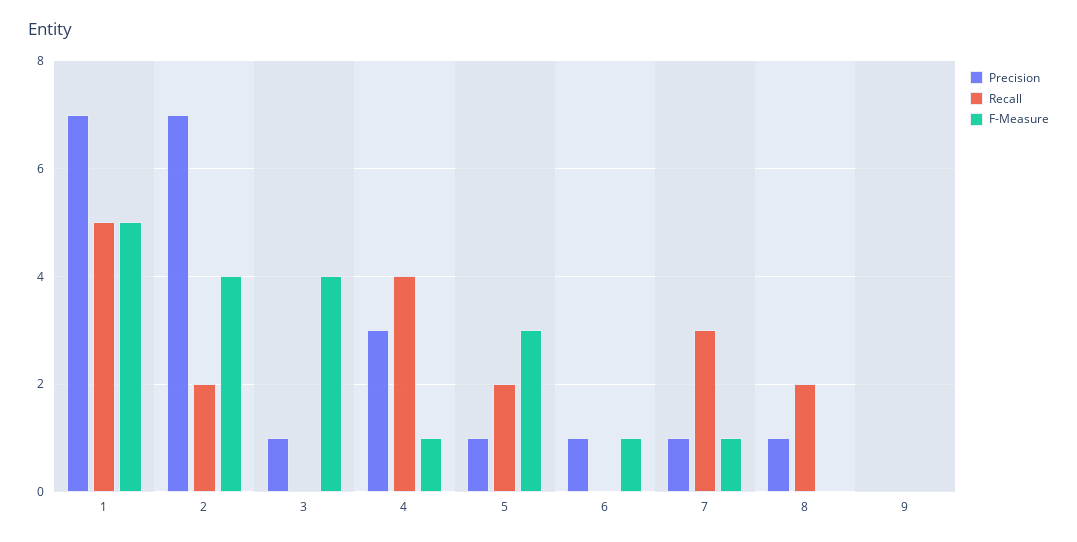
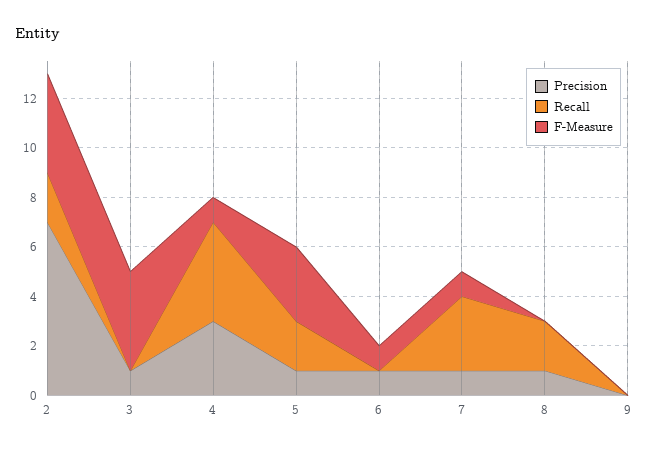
  {
    "Precision": {
-     "1": 7,
      "2": 7,
      "3": 1,
      "4": 3,
      "5": 1,
      "6": 1,
      "7": 1,
      "8": 1,
      "9": 0
    },
    "Recall": {
-     "1": 5,
      "2": 2,
      "3": 0,
      "4": 4,
      "5": 2,
      "6": 0,
      "7": 3,
      "8": 2,
      "9": 0
    },
    "F-Measure": {
-     "1": 5,
      "2": 4,
      "3": 4,
      "4": 1,
      "5": 3,
      "6": 1,
      "7": 1,
      "8": 0,
      "9": 0
    }
  }

